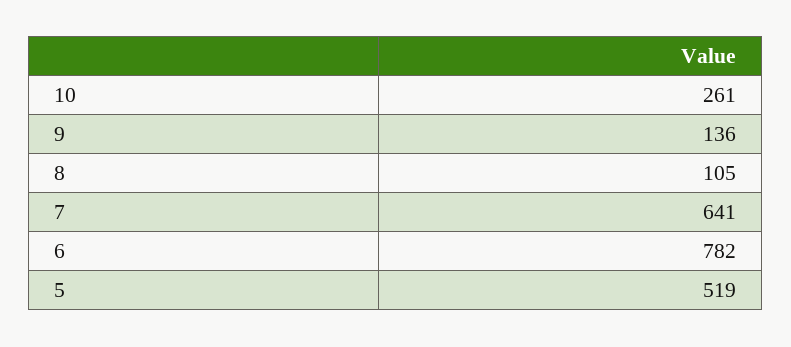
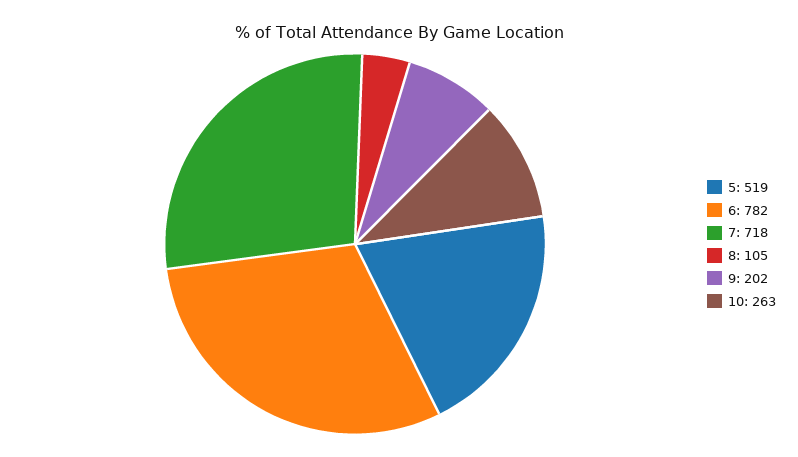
  {
-   "10": 261,
+   "10": 263,
-   "9": 136,
+   "9": 202,
    "8": 105,
-   "7": 641,
+   "7": 718,
    "6": 782,
    "5": 519
  }

